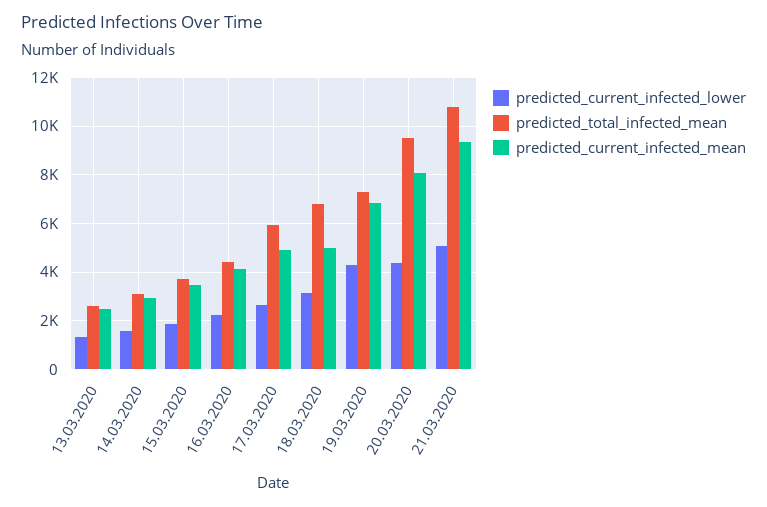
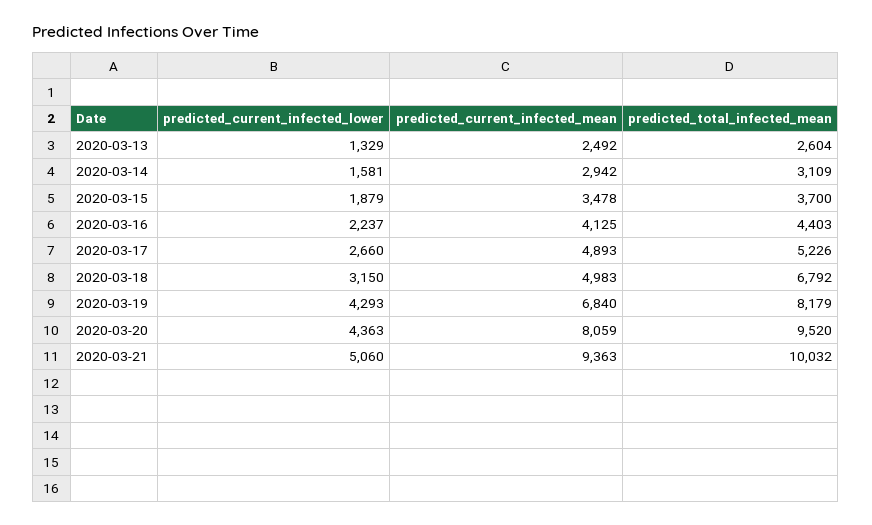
  {
    "predicted_current_infected_lower": {
      "13.03.2020": 1329,
      "14.03.2020": 1581,
      "15.03.2020": 1879,
      "16.03.2020": 2237,
      "17.03.2020": 2660,
      "18.03.2020": 3150,
      "19.03.2020": 4293,
      "20.03.2020": 4363,
      "21.03.2020": 5060
    },
    "predicted_total_infected_mean": {
      "13.03.2020": 2604,
      "14.03.2020": 3109,
      "15.03.2020": 3700,
      "16.03.2020": 4403,
-     "17.03.2020": 6000,
+     "17.03.2020": 5226,
      "18.03.2020": 6792,
-     "19.03.2020": 7250,
+     "19.03.2020": 8179,
      "20.03.2020": 9520,
-     "21.03.2020": 10750
+     "21.03.2020": 10032
    },
    "predicted_current_infected_mean": {
      "13.03.2020": 2492,
      "14.03.2020": 2942,
      "15.03.2020": 3478,
      "16.03.2020": 4125,
      "17.03.2020": 4893,
      "18.03.2020": 4983,
      "19.03.2020": 6840,
      "20.03.2020": 8059,
      "21.03.2020": 9363
    }
  }

